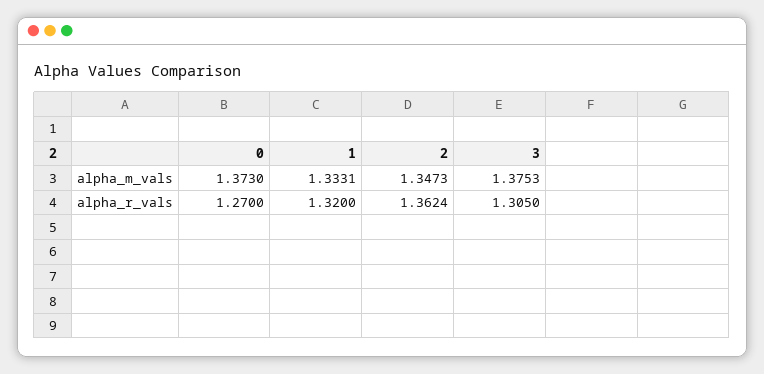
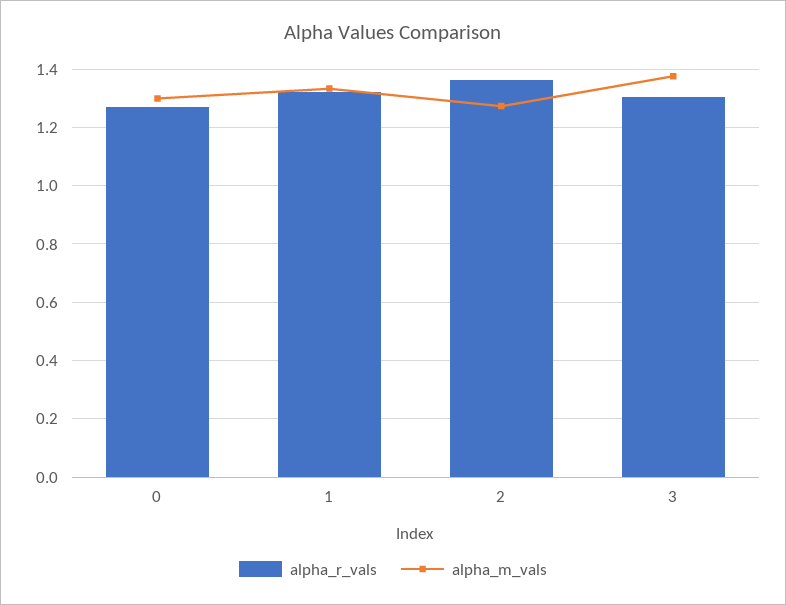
  {
    "alpha_m_vals": {
-     "0": 1.373,
+     "0": 1.3,
      "1": 1.3331,
-     "2": 1.3473,
+     "2": 1.275,
      "3": 1.3753
    },
    "alpha_r_vals": {
      "0": 1.27,
      "1": 1.32,
      "2": 1.3624,
      "3": 1.305
    }
  }

